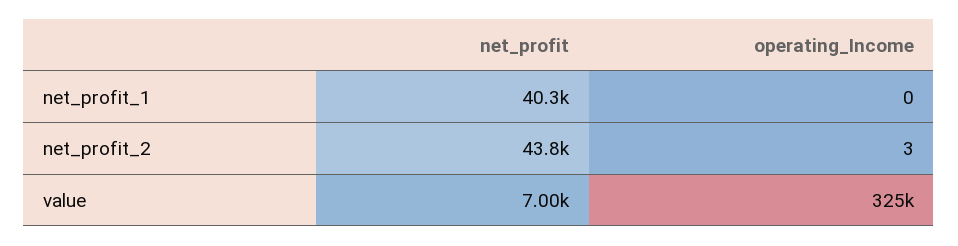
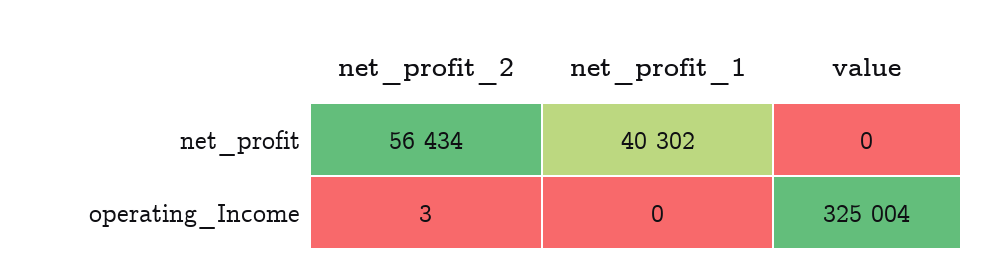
  {
    "net_profit": {
      "net_profit_1": 40302,
-     "net_profit_2": 43800,
+     "net_profit_2": 56434,
-     "value": 7000
+     "value": 0
    },
    "operating_Income": {
      "net_profit_1": 0,
      "net_profit_2": 3,
      "value": 325004
    }
  }

